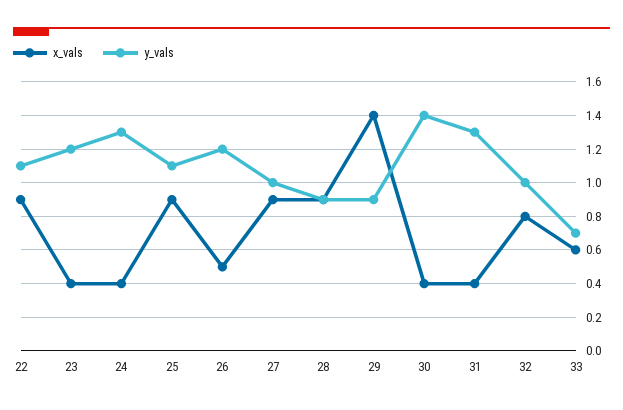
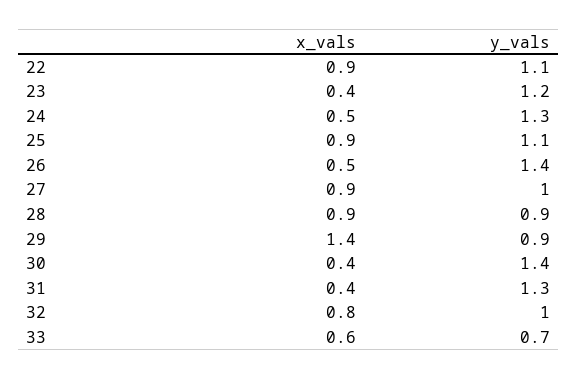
  {
    "x_vals": {
      "22": 0.9,
      "23": 0.4,
-     "24": 0.4,
+     "24": 0.5,
      "25": 0.9,
      "26": 0.5,
      "27": 0.9,
      "28": 0.9,
      "29": 1.4,
      "30": 0.4,
      "31": 0.4,
      "32": 0.8,
      "33": 0.6
    },
    "y_vals": {
      "22": 1.1,
      "23": 1.2,
      "24": 1.3,
      "25": 1.1,
-     "26": 1.2,
+     "26": 1.4,
      "27": 1,
      "28": 0.9,
      "29": 0.9,
      "30": 1.4,
      "31": 1.3,
      "32": 1,
      "33": 0.7
    }
  }

